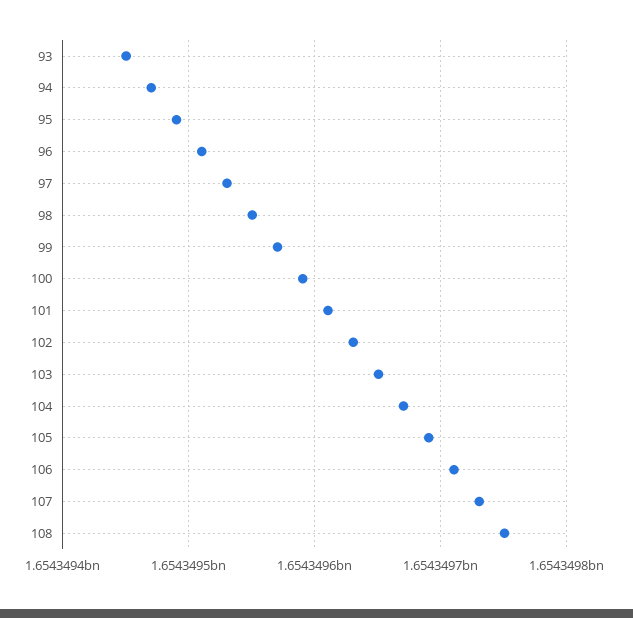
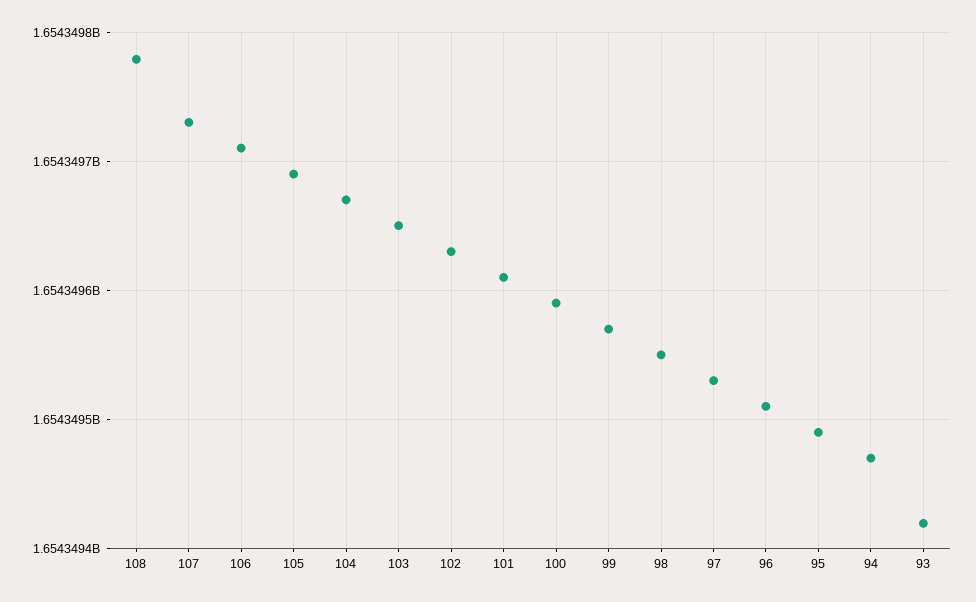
  {
-   "93": 1654349450,
+   "93": 1654349420,
    "94": 1654349470,
    "95": 1654349490,
    "96": 1654349510,
    "97": 1654349530,
    "98": 1654349550,
    "99": 1654349570,
    "100": 1654349590,
    "101": 1654349610,
    "102": 1654349630,
    "103": 1654349650,
    "104": 1654349670,
    "105": 1654349690,
    "106": 1654349710,
    "107": 1654349730,
-   "108": 1654349750
+   "108": 1654349780
  }

